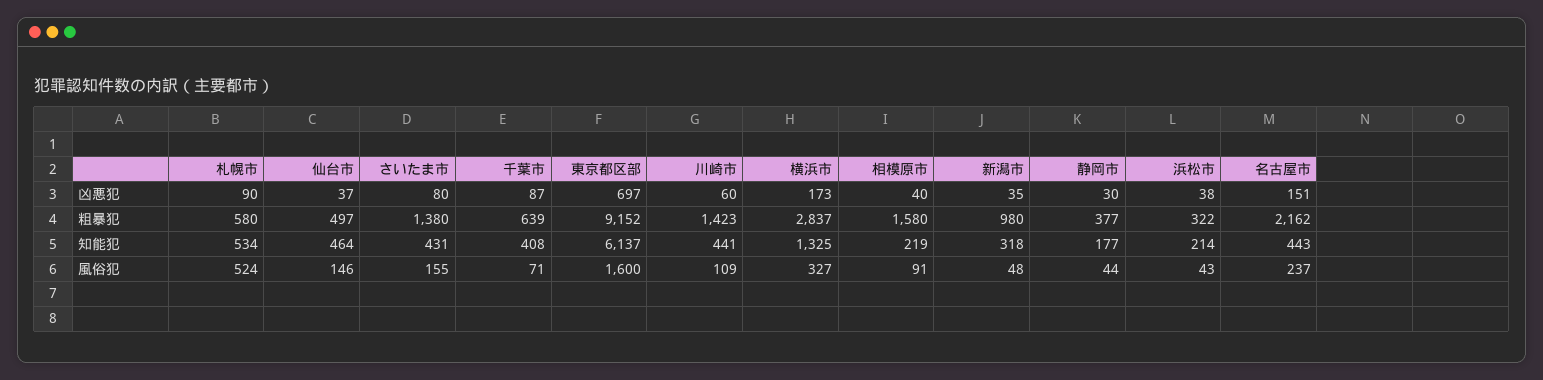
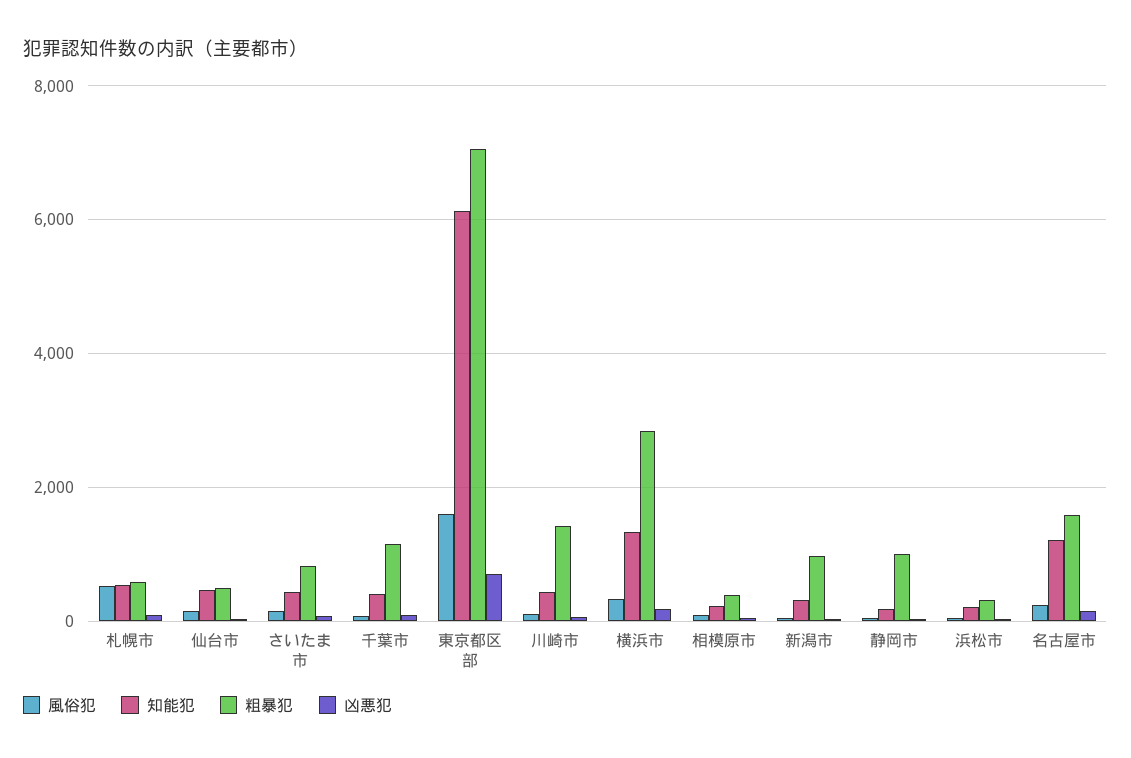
  {
    "凶悪犯": {
      "札幌市": 90,
      "仙台市": 37,
      "さいたま市": 80,
      "千葉市": 87,
      "東京都区部": 697,
      "川崎市": 60,
      "横浜市": 173,
      "相模原市": 40,
      "新潟市": 35,
      "静岡市": 30,
      "浜松市": 38,
      "名古屋市": 151
    },
    "粗暴犯": {
      "札幌市": 580,
      "仙台市": 497,
-     "さいたま市": 1380,
+     "さいたま市": 800,
-     "千葉市": 639,
+     "千葉市": 1200,
-     "東京都区部": 9152,
+     "東京都区部": 7000,
      "川崎市": 1423,
      "横浜市": 2837,
-     "相模原市": 1580,
+     "相模原市": 400,
      "新潟市": 980,
-     "静岡市": 377,
+     "静岡市": 1000,
      "浜松市": 322,
-     "名古屋市": 2162
+     "名古屋市": 1600
    },
    "知能犯": {
      "札幌市": 534,
      "仙台市": 464,
      "さいたま市": 431,
      "千葉市": 408,
      "東京都区部": 6137,
      "川崎市": 441,
      "横浜市": 1325,
      "相模原市": 219,
      "新潟市": 318,
      "静岡市": 177,
      "浜松市": 214,
-     "名古屋市": 443
+     "名古屋市": 1200
    },
    "風俗犯": {
      "札幌市": 524,
      "仙台市": 146,
      "さいたま市": 155,
      "千葉市": 71,
      "東京都区部": 1600,
      "川崎市": 109,
      "横浜市": 327,
      "相模原市": 91,
      "新潟市": 48,
      "静岡市": 44,
      "浜松市": 43,
      "名古屋市": 237
    }
  }

